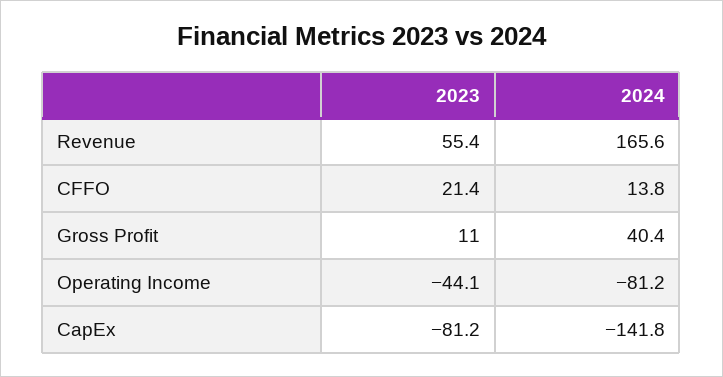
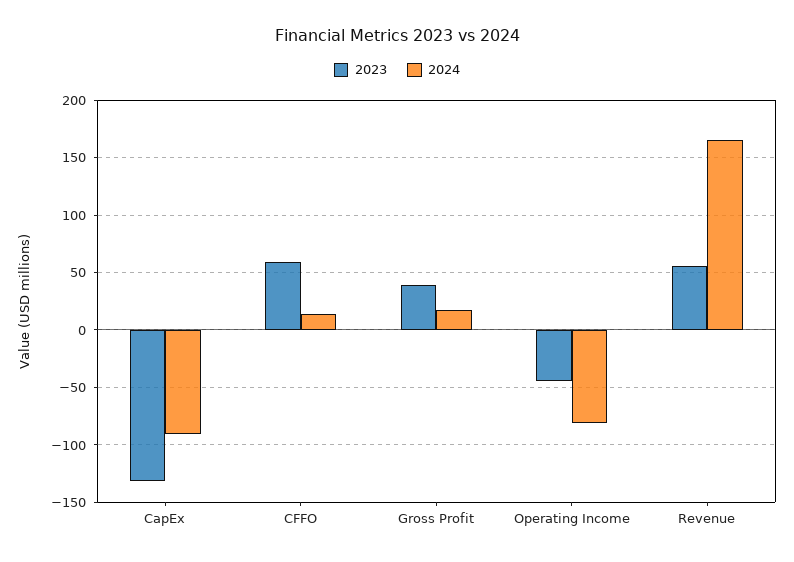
  {
    "2023": {
      "Revenue": 55.4,
-     "CFFO": 21.4,
+     "CFFO": 60,
-     "Gross Profit": 11,
+     "Gross Profit": 40,
      "Operating Income": -44.1,
-     "CapEx": -81.2
+     "CapEx": -130
    },
    "2024": {
      "Revenue": 165.6,
      "CFFO": 13.8,
-     "Gross Profit": 40.4,
+     "Gross Profit": 20,
      "Operating Income": -81.2,
-     "CapEx": -141.8
+     "CapEx": -90
    }
  }

